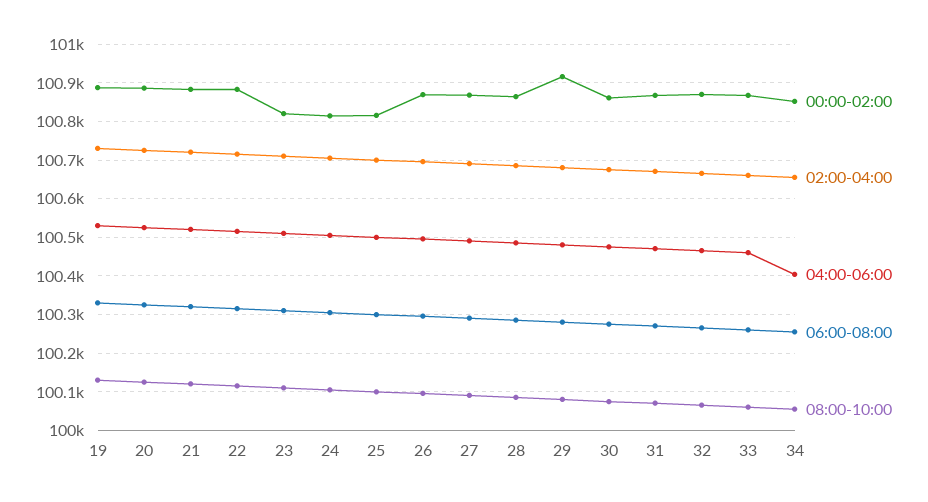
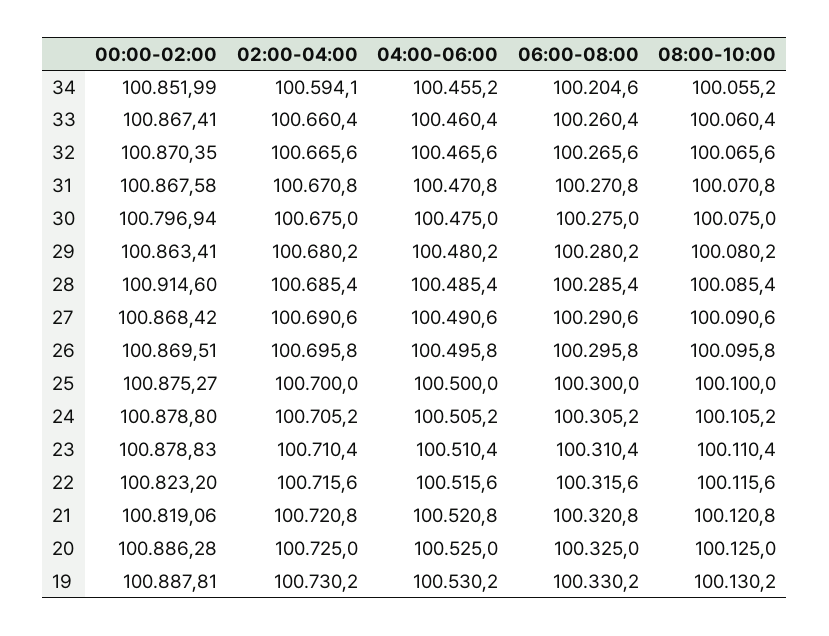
  {
    "00:00-02:00": {
      "19": 100887.81,
      "20": 100886.28,
-     "21": 100880,
+     "21": 100819.06,
-     "22": 100880,
+     "22": 100823.2,
-     "23": 100820,
+     "23": 100878.83,
-     "24": 100820,
+     "24": 100878.8,
-     "25": 100820,
+     "25": 100875.27,
      "26": 100869.51,
      "27": 100868.42,
-     "28": 100860,
+     "28": 100914.6,
-     "29": 100920,
+     "29": 100863.41,
-     "30": 100860,
+     "30": 100796.94,
      "31": 100867.58,
      "32": 100870.35,
      "33": 100867.41,
      "34": 100851.99
    },
    "02:00-04:00": {
      "19": 100730.2,
      "20": 100725,
      "21": 100720.8,
      "22": 100715.6,
      "23": 100710.4,
      "24": 100705.2,
      "25": 100700,
      "26": 100695.8,
      "27": 100690.6,
      "28": 100685.4,
      "29": 100680.2,
      "30": 100675,
      "31": 100670.8,
      "32": 100665.6,
      "33": 100660.4,
-     "34": 100660
+     "34": 100594.1
    },
    "04:00-06:00": {
      "19": 100530.2,
      "20": 100525,
      "21": 100520.8,
      "22": 100515.6,
      "23": 100510.4,
      "24": 100505.2,
      "25": 100500,
      "26": 100495.8,
      "27": 100490.6,
      "28": 100485.4,
      "29": 100480.2,
      "30": 100475,
      "31": 100470.8,
      "32": 100465.6,
      "33": 100460.4,
-     "34": 100400
+     "34": 100455.2
    },
    "06:00-08:00": {
      "19": 100330.2,
      "20": 100325,
      "21": 100320.8,
      "22": 100315.6,
      "23": 100310.4,
      "24": 100305.2,
      "25": 100300,
      "26": 100295.8,
      "27": 100290.6,
      "28": 100285.4,
      "29": 100280.2,
      "30": 100275,
      "31": 100270.8,
      "32": 100265.6,
      "33": 100260.4,
-     "34": 100260
+     "34": 100204.6
    },
    "08:00-10:00": {
      "19": 100130.2,
      "20": 100125,
      "21": 100120.8,
      "22": 100115.6,
      "23": 100110.4,
      "24": 100105.2,
      "25": 100100,
      "26": 100095.8,
      "27": 100090.6,
      "28": 100085.4,
      "29": 100080.2,
      "30": 100075,
      "31": 100070.8,
      "32": 100065.6,
      "33": 100060.4,
      "34": 100055.2
    }
  }

